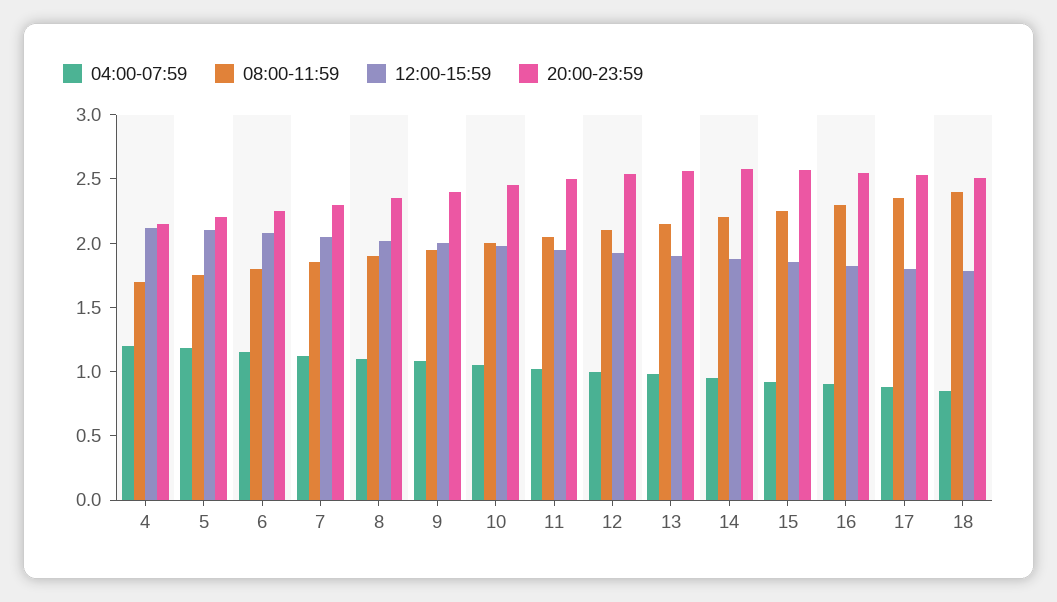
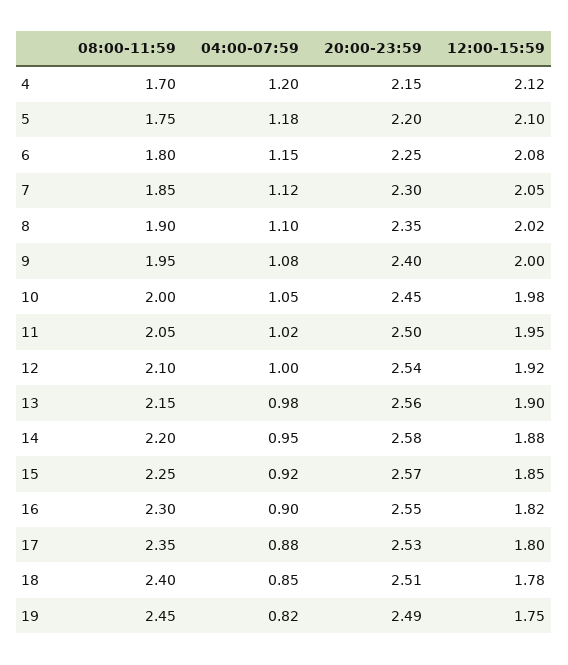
  {
    "04:00-07:59": {
      "4": 1.2,
      "5": 1.18,
      "6": 1.15,
      "7": 1.12,
      "8": 1.1,
      "9": 1.08,
      "10": 1.05,
      "11": 1.02,
      "12": 1,
      "13": 0.98,
      "14": 0.95,
      "15": 0.92,
      "16": 0.9,
      "17": 0.88,
-     "18": 0.85
+     "18": 0.85,
+     "19": 0.82
    },
    "08:00-11:59": {
      "4": 1.7,
      "5": 1.75,
      "6": 1.8,
      "7": 1.85,
      "8": 1.9,
      "9": 1.95,
      "10": 2,
      "11": 2.05,
      "12": 2.1,
      "13": 2.15,
      "14": 2.2,
      "15": 2.25,
      "16": 2.3,
      "17": 2.35,
-     "18": 2.4
+     "18": 2.4,
+     "19": 2.45
    },
    "12:00-15:59": {
      "4": 2.12,
      "5": 2.1,
      "6": 2.08,
      "7": 2.05,
      "8": 2.02,
      "9": 2,
      "10": 1.98,
      "11": 1.95,
      "12": 1.92,
      "13": 1.9,
      "14": 1.88,
      "15": 1.85,
      "16": 1.82,
      "17": 1.8,
-     "18": 1.78
+     "18": 1.78,
+     "19": 1.75
    },
    "20:00-23:59": {
      "4": 2.15,
      "5": 2.2,
      "6": 2.25,
      "7": 2.3,
      "8": 2.35,
      "9": 2.4,
      "10": 2.45,
      "11": 2.5,
      "12": 2.54,
      "13": 2.56,
      "14": 2.58,
      "15": 2.57,
      "16": 2.55,
      "17": 2.53,
-     "18": 2.51
+     "18": 2.51,
+     "19": 2.49
    }
  }

